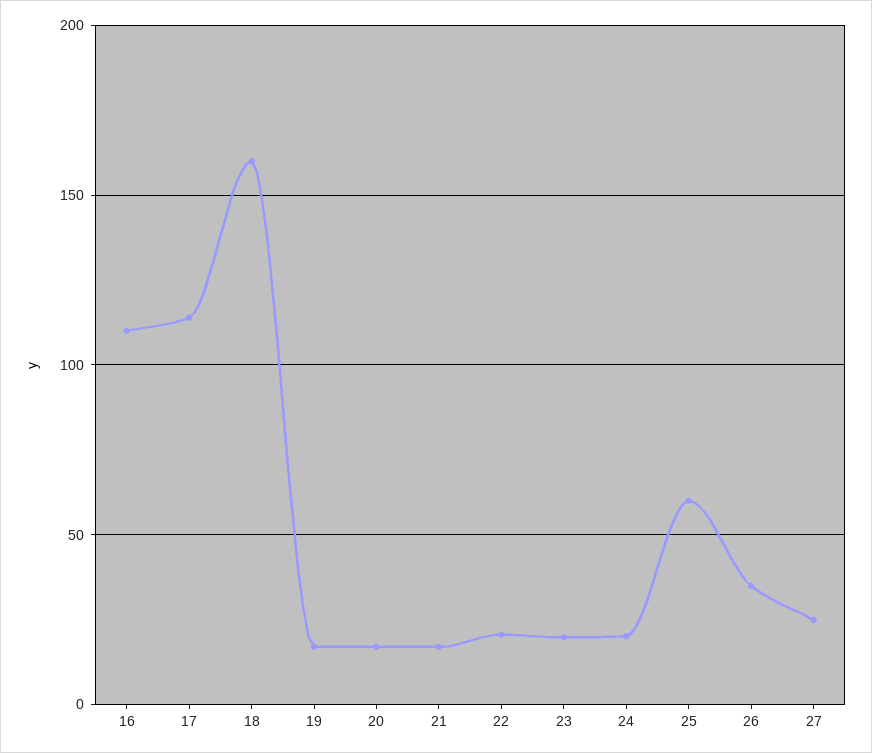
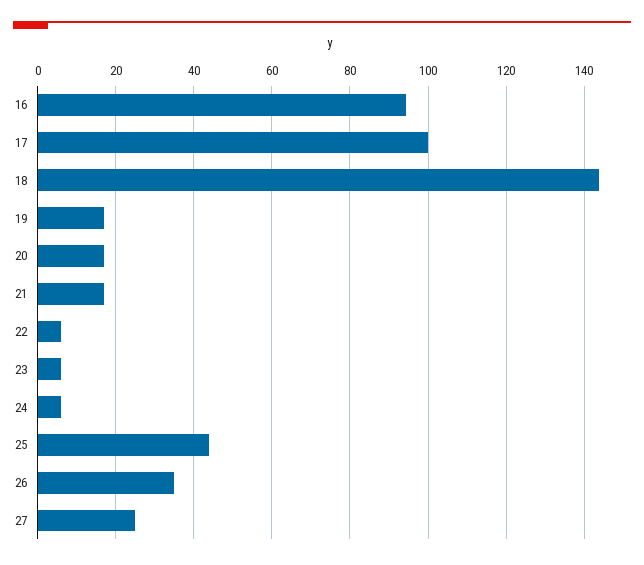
  {
-   "16": 110,
+   "16": 94,
-   "17": 115,
+   "17": 100,
-   "18": 160,
+   "18": 144,
    "19": 16,
    "20": 16,
    "21": 16,
-   "22": 20,
+   "22": 6,
-   "23": 20,
+   "23": 6,
-   "24": 20,
+   "24": 6,
-   "25": 60,
+   "25": 44,
    "26": 34,
    "27": 24
  }

